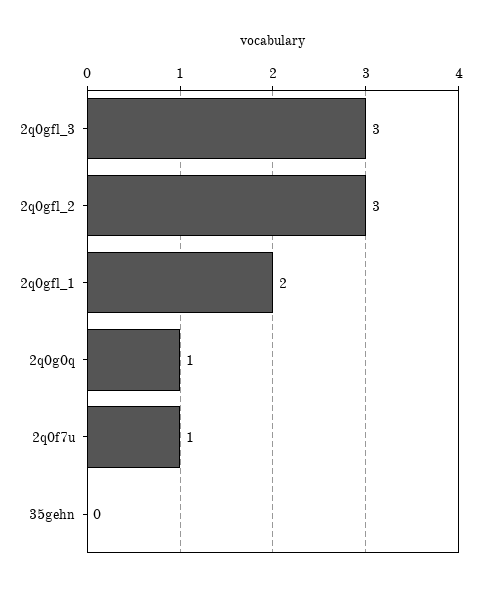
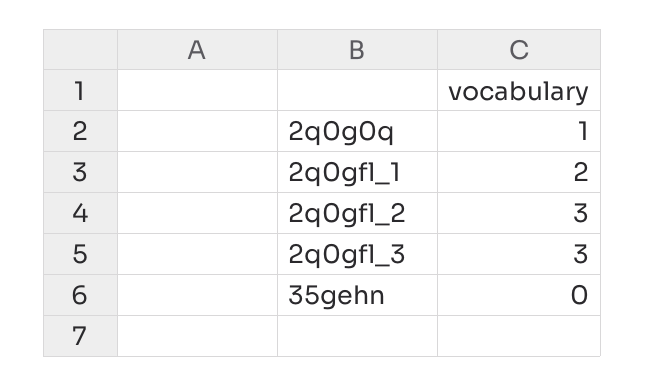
  {
    "2q0gfl_3": 3,
    "2q0gfl_2": 3,
    "2q0gfl_1": 2,
    "2q0g0q": 1,
-   "2q0f7u": 1,
    "35gehn": 0
  }

